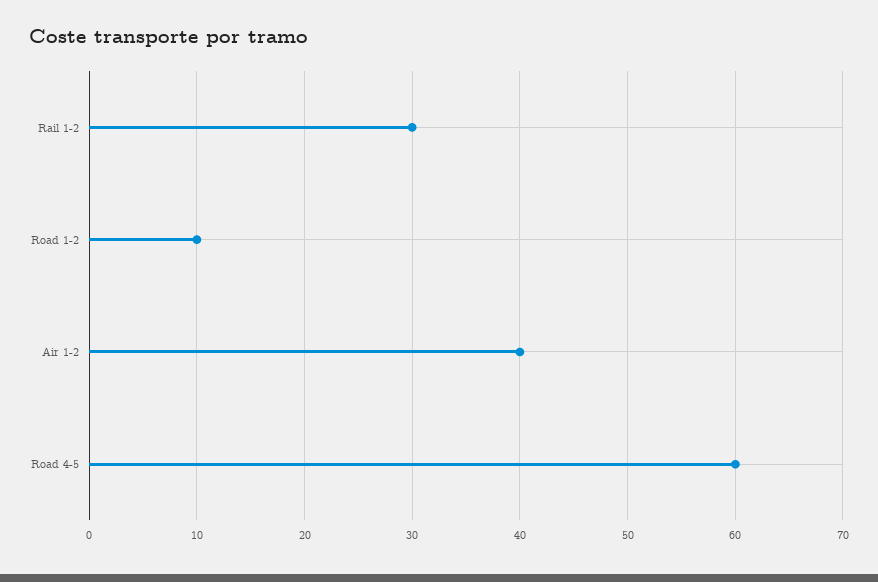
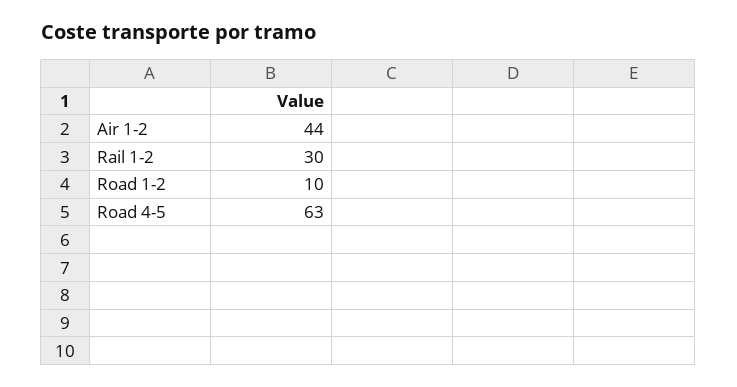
  {
    "Rail 1-2": 30,
    "Road 1-2": 10,
-   "Air 1-2": 40,
+   "Air 1-2": 44,
-   "Road 4-5": 60
+   "Road 4-5": 63
  }

